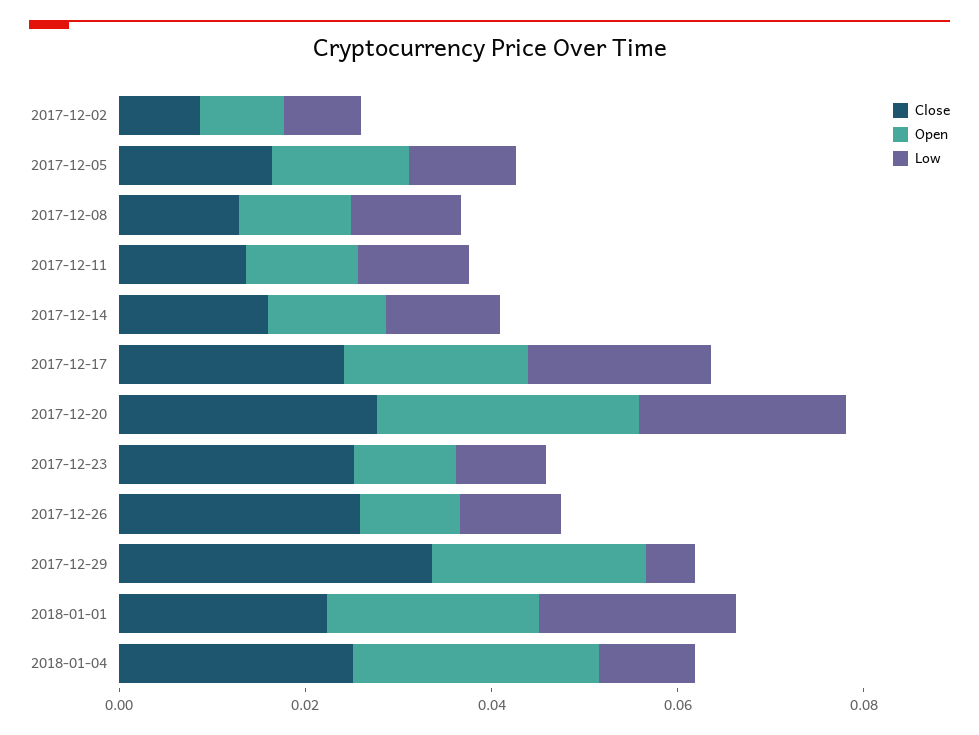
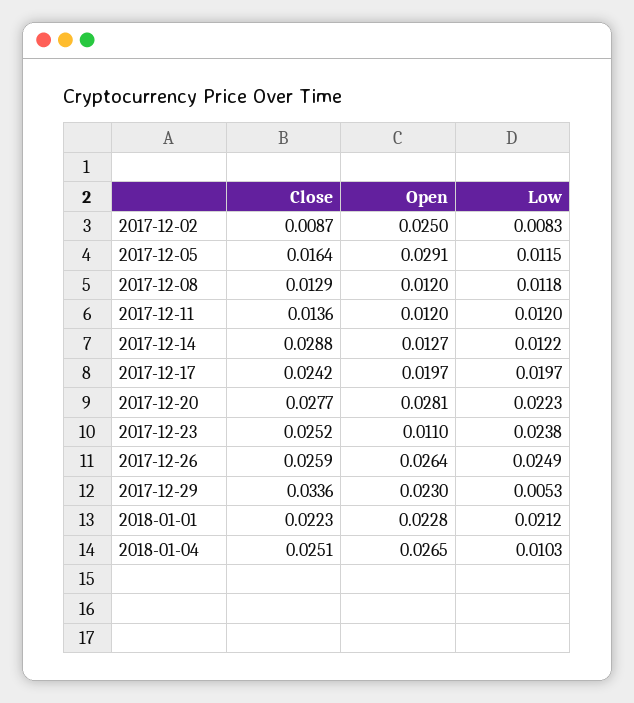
  {
    "Close": {
      "2017-12-02": 0.0087,
      "2017-12-05": 0.0164,
      "2017-12-08": 0.0129,
      "2017-12-11": 0.0136,
-     "2017-12-14": 0.015,
+     "2017-12-14": 0.0288,
      "2017-12-17": 0.0242,
      "2017-12-20": 0.0277,
      "2017-12-23": 0.0252,
      "2017-12-26": 0.0259,
      "2017-12-29": 0.0336,
      "2018-01-01": 0.0223,
      "2018-01-04": 0.0251
    },
    "Open": {
-     "2017-12-02": 0.01,
+     "2017-12-02": 0.025,
-     "2017-12-05": 0.015,
+     "2017-12-05": 0.0291,
      "2017-12-08": 0.012,
      "2017-12-11": 0.012,
      "2017-12-14": 0.0127,
      "2017-12-17": 0.0197,
      "2017-12-20": 0.0281,
      "2017-12-23": 0.011,
-     "2017-12-26": 0.01,
+     "2017-12-26": 0.0264,
      "2017-12-29": 0.023,
      "2018-01-01": 0.0228,
      "2018-01-04": 0.0265
    },
    "Low": {
      "2017-12-02": 0.0083,
      "2017-12-05": 0.0115,
      "2017-12-08": 0.0118,
      "2017-12-11": 0.012,
      "2017-12-14": 0.0122,
      "2017-12-17": 0.0197,
      "2017-12-20": 0.0223,
-     "2017-12-23": 0.01,
+     "2017-12-23": 0.0238,
-     "2017-12-26": 0.01,
+     "2017-12-26": 0.0249,
      "2017-12-29": 0.0053,
      "2018-01-01": 0.0212,
      "2018-01-04": 0.0103
    }
  }

